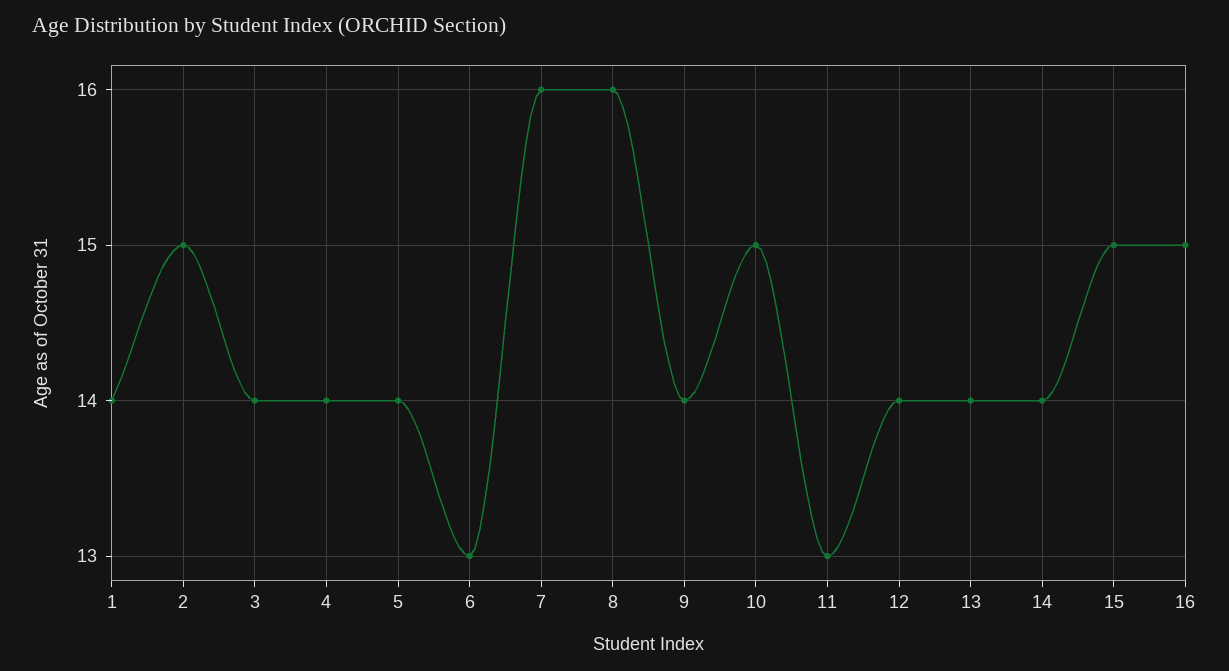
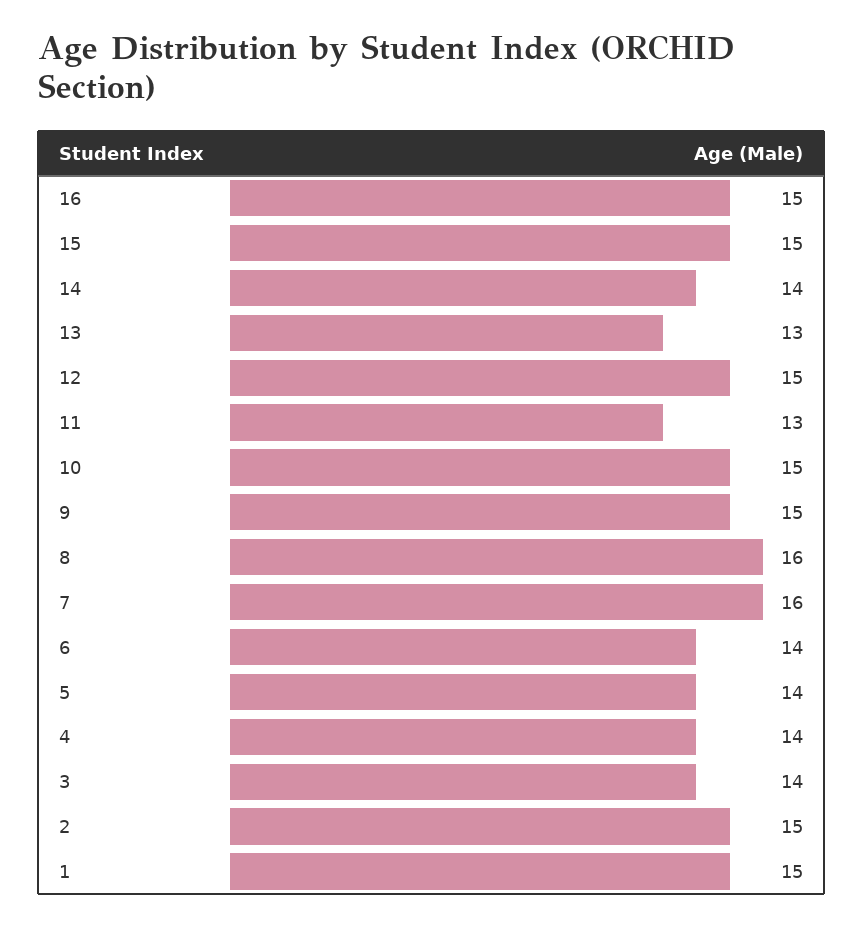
  {
-   "1": 14,
+   "1": 15,
    "2": 15,
    "3": 14,
    "4": 14,
    "5": 14,
-   "6": 13,
+   "6": 14,
    "7": 16,
    "8": 16,
-   "9": 14,
+   "9": 15,
    "10": 15,
    "11": 13,
-   "12": 14,
+   "12": 15,
-   "13": 14,
+   "13": 13,
    "14": 14,
    "15": 15,
    "16": 15
  }

